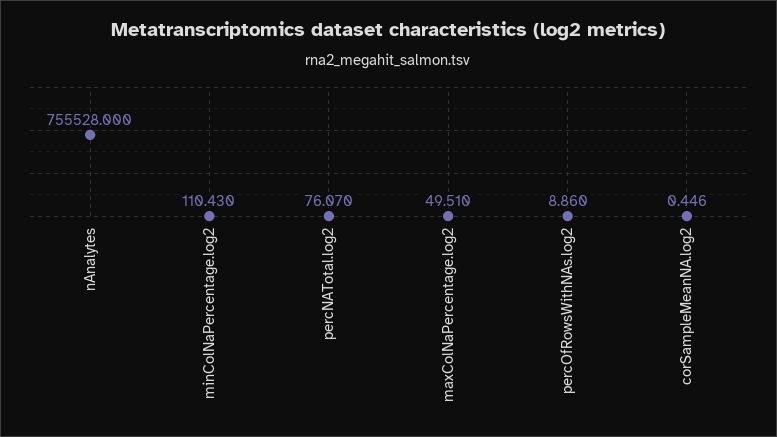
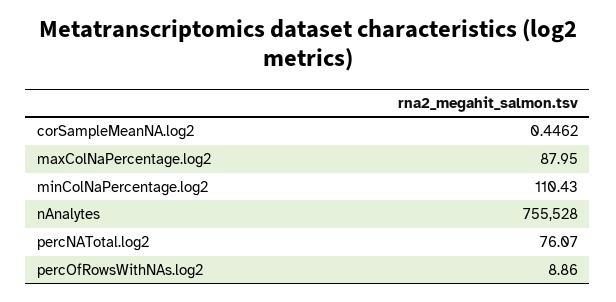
  {
    "nAnalytes": 755528,
    "minColNaPercentage.log2": 110.43,
    "percNATotal.log2": 76.07,
-   "maxColNaPercentage.log2": 49.51,
+   "maxColNaPercentage.log2": 87.95,
    "percOfRowsWithNAs.log2": 8.86,
    "corSampleMeanNA.log2": 0.4462
  }

